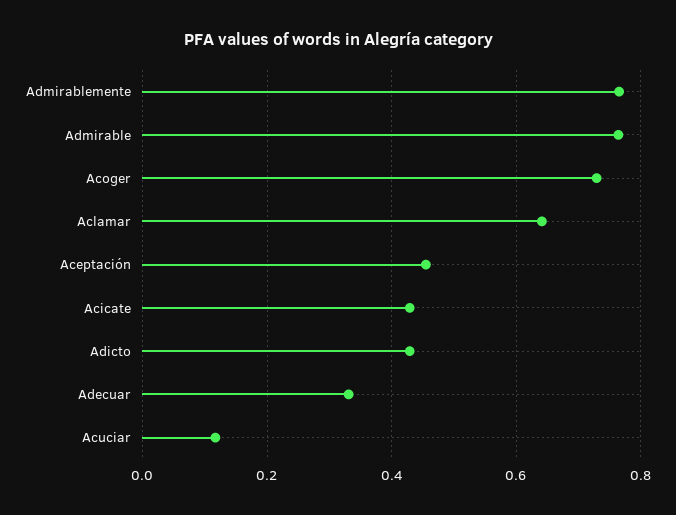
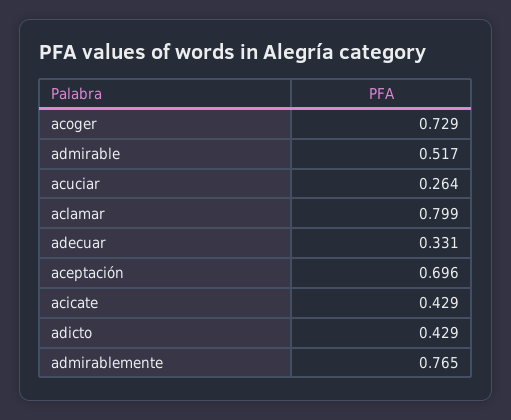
  {
    "Admirablemente": 0.765,
-   "Admirable": 0.76,
+   "Admirable": 0.517,
    "Acoger": 0.729,
-   "Aclamar": 0.64,
+   "Aclamar": 0.799,
-   "Aceptación": 0.46,
+   "Aceptación": 0.696,
    "Acicate": 0.429,
    "Adicto": 0.429,
    "Adecuar": 0.331,
-   "Acuciar": 0.12
+   "Acuciar": 0.264
  }

